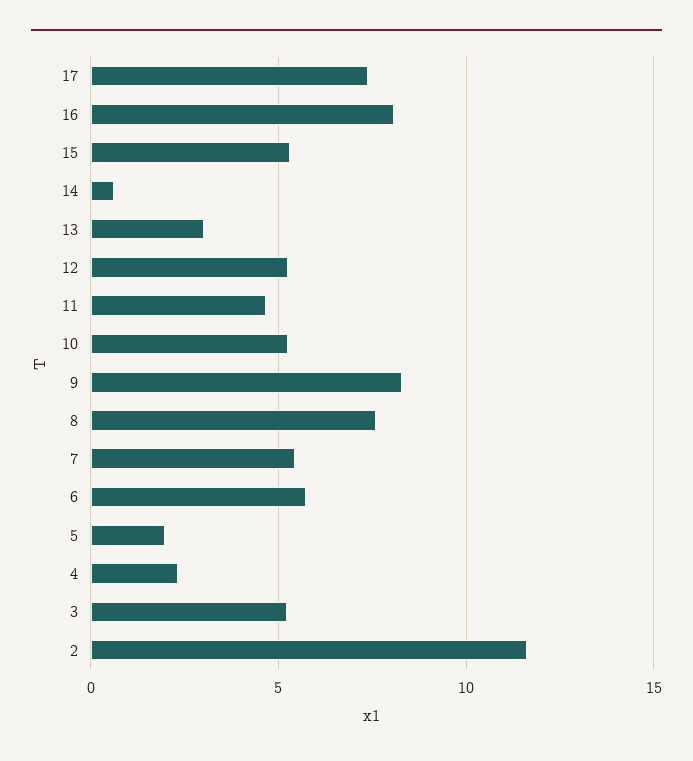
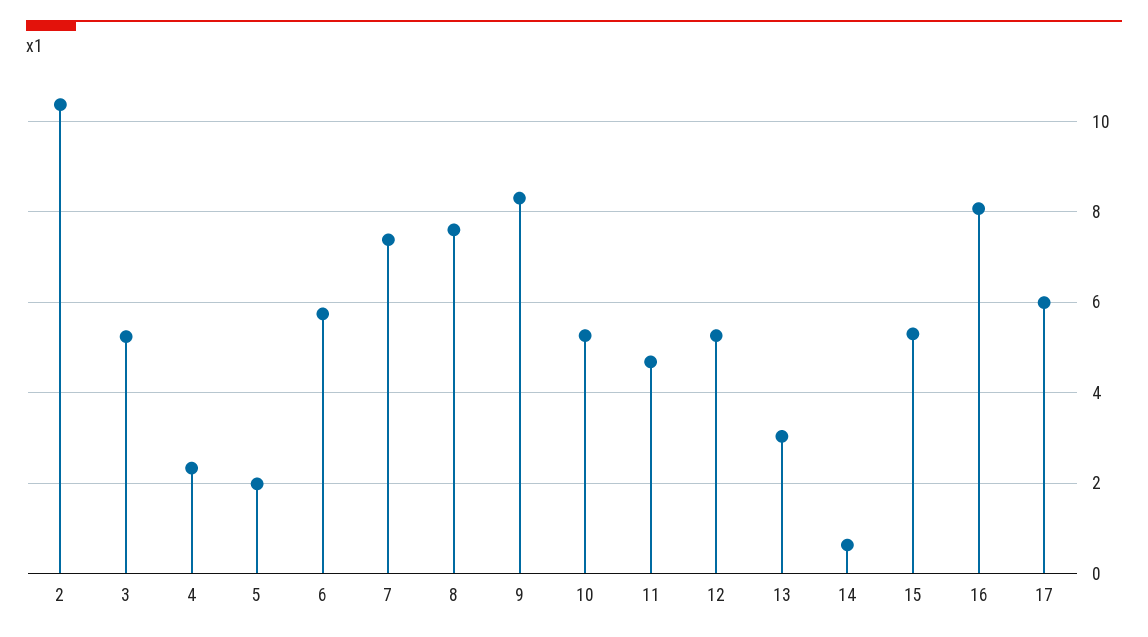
  {
-   "17": 7.5,
+   "17": 6,
    "16": 8,
    "15": 5.4,
    "14": 0.6,
    "13": 3,
    "12": 5.2,
    "11": 4.6,
    "10": 5.2,
    "9": 8.4,
    "8": 7.6,
-   "7": 5.5,
+   "7": 7.4,
    "6": 5.8,
    "5": 2,
    "4": 2.4,
    "3": 5.2,
-   "2": 11.5
+   "2": 10.4
  }

